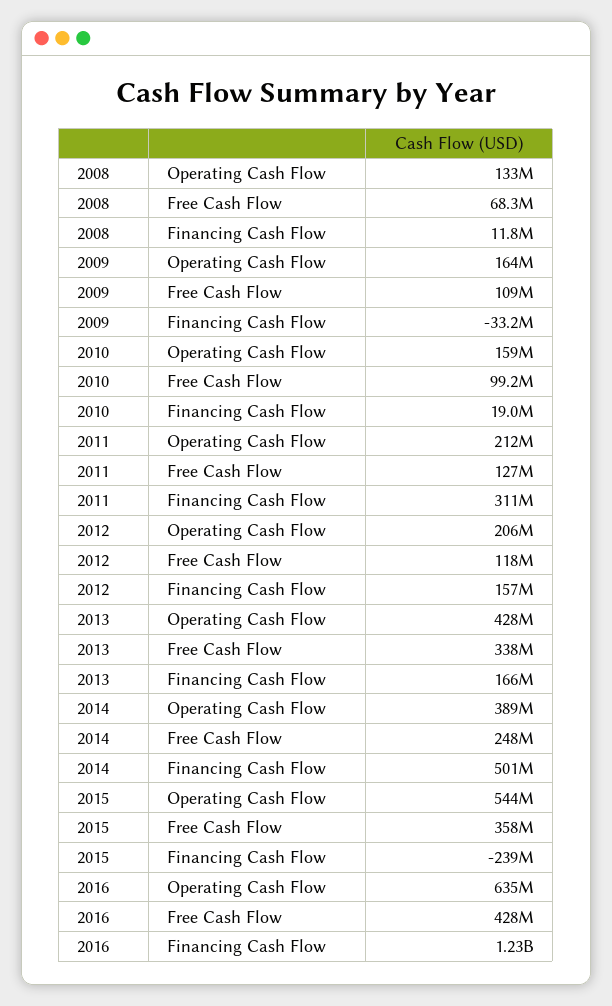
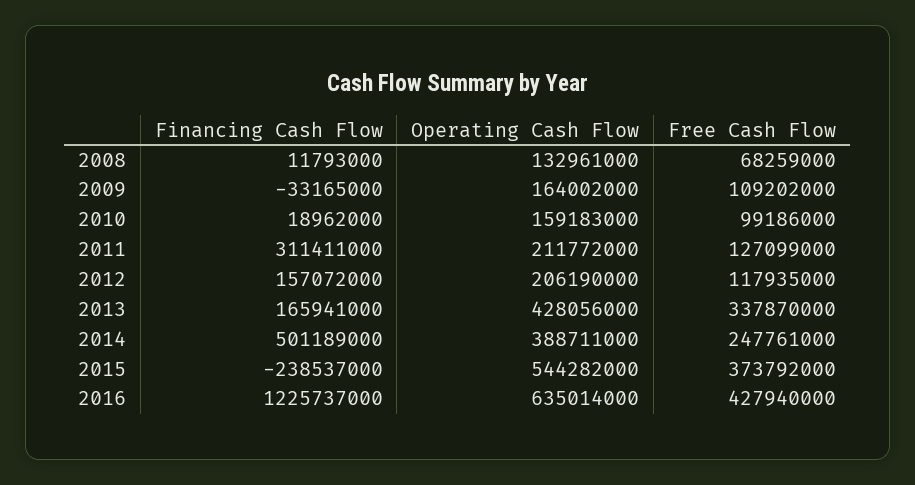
  {
    "2008": {
      "Operating Cash Flow": 132961000,
      "Free Cash Flow": 68259000,
      "Financing Cash Flow": 11793000
    },
    "2009": {
      "Operating Cash Flow": 164002000,
      "Free Cash Flow": 109202000,
      "Financing Cash Flow": -33165000
    },
    "2010": {
      "Operating Cash Flow": 159183000,
      "Free Cash Flow": 99186000,
      "Financing Cash Flow": 18962000
    },
    "2011": {
      "Operating Cash Flow": 211772000,
      "Free Cash Flow": 127099000,
      "Financing Cash Flow": 311411000
    },
    "2012": {
      "Operating Cash Flow": 206190000,
      "Free Cash Flow": 117935000,
      "Financing Cash Flow": 157072000
    },
    "2013": {
      "Operating Cash Flow": 428056000,
      "Free Cash Flow": 337870000,
      "Financing Cash Flow": 165941000
    },
    "2014": {
      "Operating Cash Flow": 388711000,
      "Free Cash Flow": 247761000,
      "Financing Cash Flow": 501189000
    },
    "2015": {
      "Operating Cash Flow": 544282000,
-     "Free Cash Flow": 358000000,
+     "Free Cash Flow": 373792000,
      "Financing Cash Flow": -238537000
    },
    "2016": {
      "Operating Cash Flow": 635014000,
      "Free Cash Flow": 427940000,
      "Financing Cash Flow": 1225737000
    }
  }

